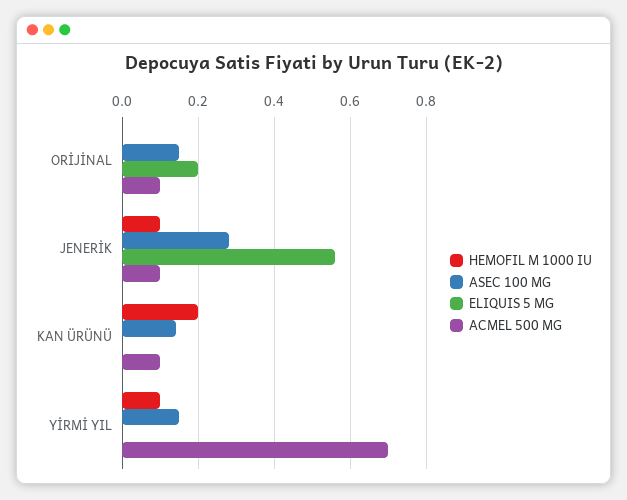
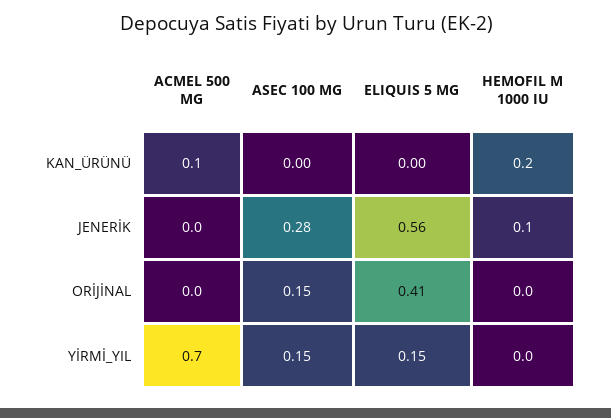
  {
    "HEMOFIL M 1000 IU": {
      "ORİJİNAL": 0,
      "JENERİK": 0.1,
      "KAN ÜRÜNÜ": 0.2,
-     "YİRMİ YIL": 0.1
+     "YİRMİ YIL": 0
    },
    "ASEC 100 MG": {
      "ORİJİNAL": 0.15,
      "JENERİK": 0.28,
-     "KAN ÜRÜNÜ": 0.15,
+     "KAN ÜRÜNÜ": 0,
      "YİRMİ YIL": 0.15
    },
    "ELIQUIS 5 MG": {
-     "ORİJİNAL": 0.2,
+     "ORİJİNAL": 0.41,
      "JENERİK": 0.56,
      "KAN ÜRÜNÜ": 0,
-     "YİRMİ YIL": 0
+     "YİRMİ YIL": 0.15
    },
    "ACMEL 500 MG": {
-     "ORİJİNAL": 0.1,
+     "ORİJİNAL": 0,
-     "JENERİK": 0.1,
+     "JENERİK": 0,
      "KAN ÜRÜNÜ": 0.1,
      "YİRMİ YIL": 0.7
    }
  }

